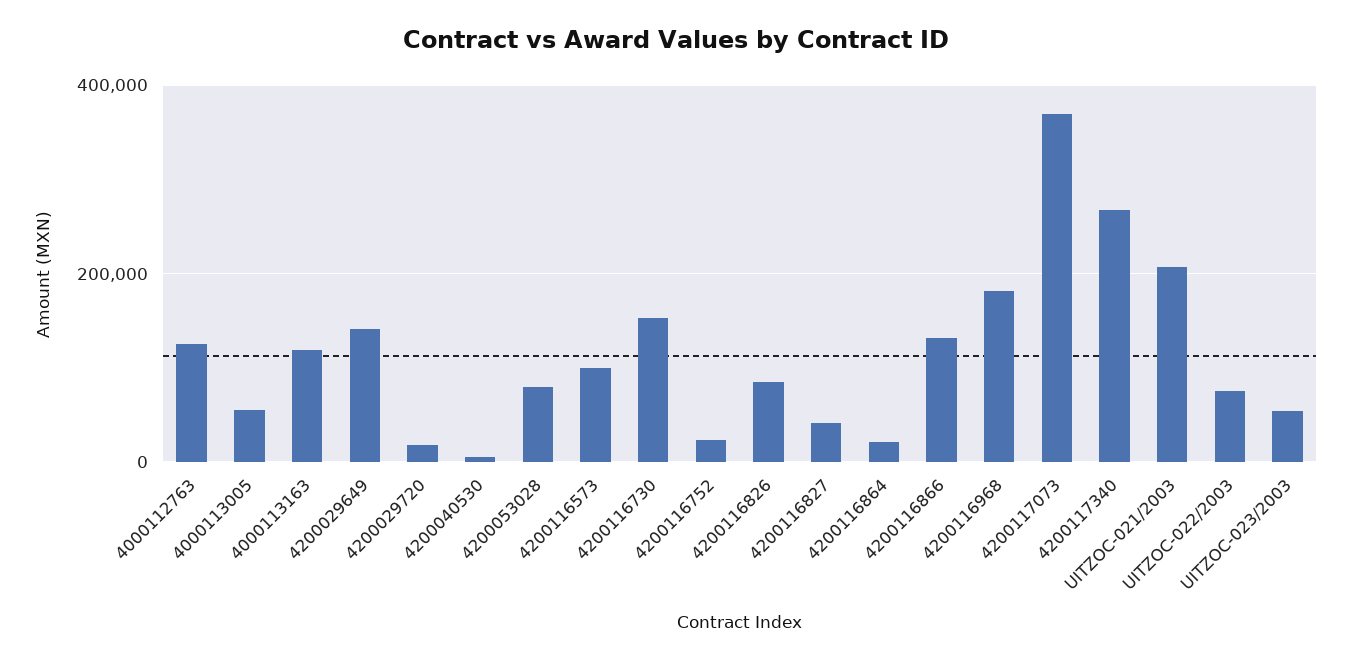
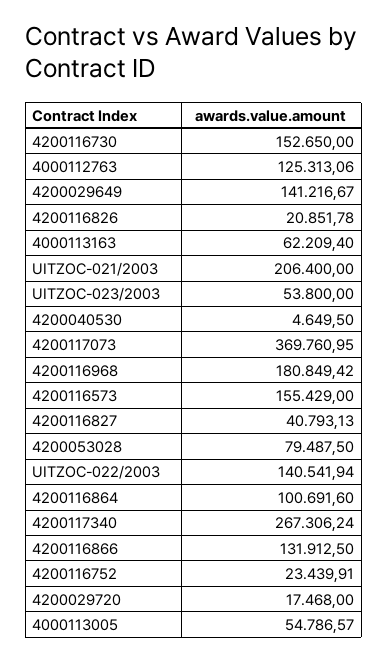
  {
    "4000112763": 125313.06,
    "4000113005": 54786.57,
-   "4000113163": 120000,
+   "4000113163": 62209.4,
    "4200029649": 141216.67,
    "4200029720": 17468,
    "4200040530": 4649.5,
    "4200053028": 79487.5,
-   "4200116573": 100000,
+   "4200116573": 155429,
    "4200116730": 152650,
    "4200116752": 23439.91,
-   "4200116826": 80000,
+   "4200116826": 20851.78,
    "4200116827": 40793.13,
-   "4200116864": 20000,
+   "4200116864": 100691.6,
    "4200116866": 131912.5,
    "4200116968": 180849.42,
    "4200117073": 369760.95,
    "4200117340": 267306.24,
    "UITZOC-021/2003": 206400,
-   "UITZOC-022/2003": 80000,
+   "UITZOC-022/2003": 140541.94,
    "UITZOC-023/2003": 53800
  }

